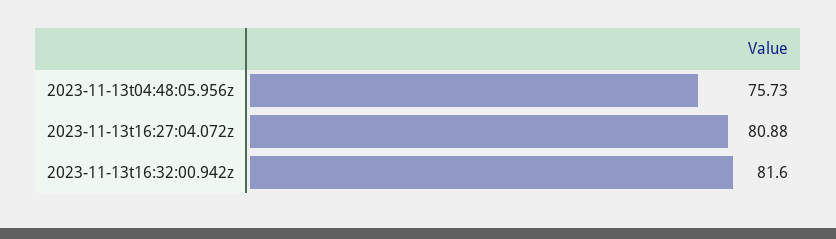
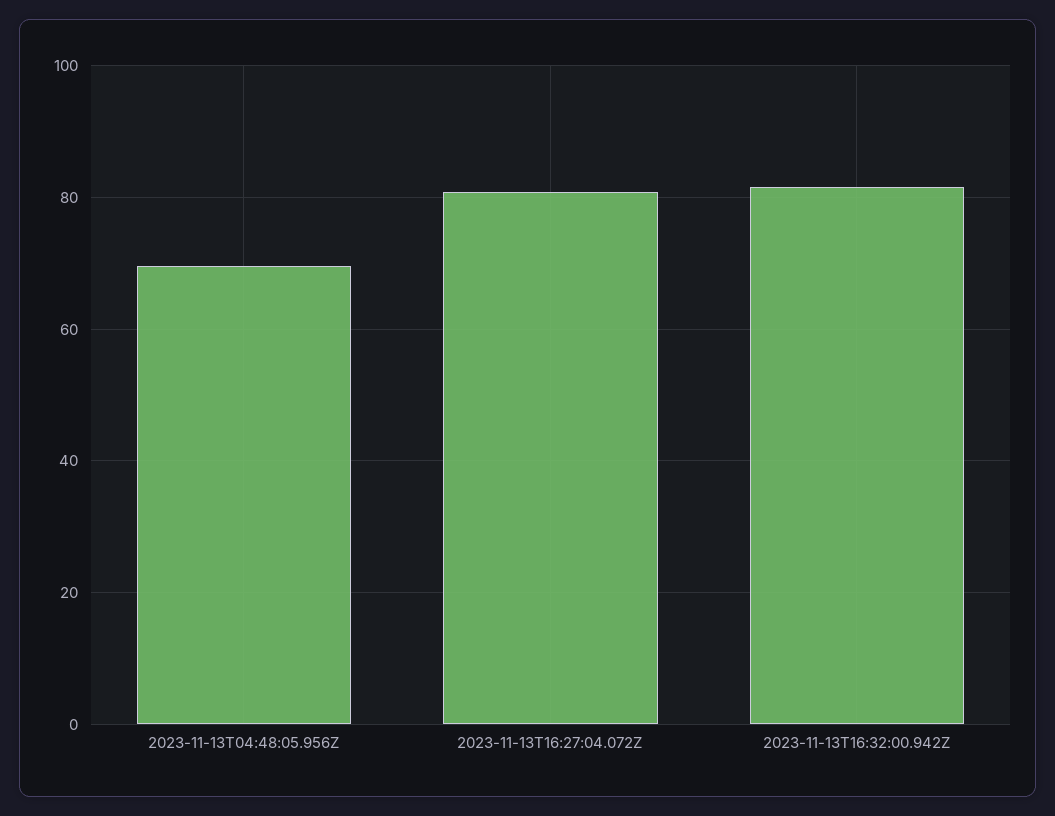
  {
-   "2023-11-13t04:48:05.956z": 75.73,
+   "2023-11-13t04:48:05.956z": 70,
    "2023-11-13t16:27:04.072z": 80.88,
    "2023-11-13t16:32:00.942z": 81.6
  }

